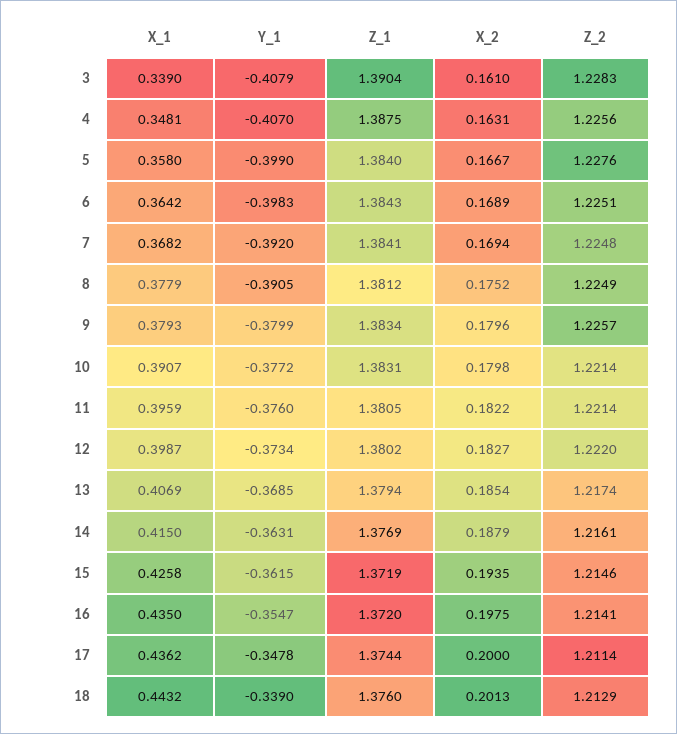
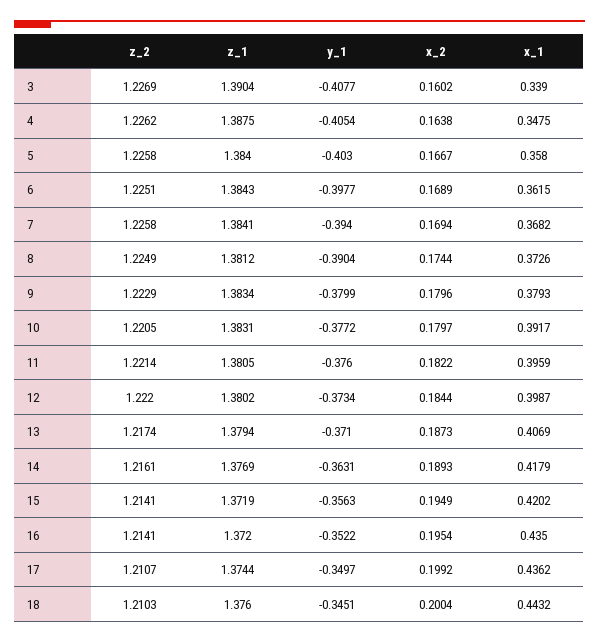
  {
    "X_1": {
      "3": 0.339,
-     "4": 0.3481,
+     "4": 0.3475,
      "5": 0.358,
-     "6": 0.3642,
+     "6": 0.3615,
      "7": 0.3682,
-     "8": 0.3779,
+     "8": 0.3726,
      "9": 0.3793,
-     "10": 0.3907,
+     "10": 0.3917,
      "11": 0.3959,
      "12": 0.3987,
      "13": 0.4069,
-     "14": 0.415,
+     "14": 0.4179,
-     "15": 0.4258,
+     "15": 0.4202,
      "16": 0.435,
      "17": 0.4362,
      "18": 0.4432
    },
    "Y_1": {
-     "3": -0.4079,
+     "3": -0.4077,
-     "4": -0.407,
+     "4": -0.4054,
-     "5": -0.399,
+     "5": -0.403,
-     "6": -0.3983,
+     "6": -0.3977,
-     "7": -0.392,
+     "7": -0.394,
-     "8": -0.3905,
+     "8": -0.3904,
      "9": -0.3799,
      "10": -0.3772,
      "11": -0.376,
      "12": -0.3734,
-     "13": -0.3685,
+     "13": -0.371,
      "14": -0.3631,
-     "15": -0.3615,
+     "15": -0.3563,
-     "16": -0.3547,
+     "16": -0.3522,
-     "17": -0.3478,
+     "17": -0.3497,
-     "18": -0.339
+     "18": -0.3451
    },
    "Z_1": {
      "3": 1.3904,
      "4": 1.3875,
      "5": 1.384,
      "6": 1.3843,
      "7": 1.3841,
      "8": 1.3812,
      "9": 1.3834,
      "10": 1.3831,
      "11": 1.3805,
      "12": 1.3802,
      "13": 1.3794,
      "14": 1.3769,
      "15": 1.3719,
      "16": 1.372,
      "17": 1.3744,
      "18": 1.376
    },
    "X_2": {
-     "3": 0.161,
+     "3": 0.1602,
-     "4": 0.1631,
+     "4": 0.1638,
      "5": 0.1667,
      "6": 0.1689,
      "7": 0.1694,
-     "8": 0.1752,
+     "8": 0.1744,
      "9": 0.1796,
-     "10": 0.1798,
+     "10": 0.1797,
      "11": 0.1822,
-     "12": 0.1827,
+     "12": 0.1844,
-     "13": 0.1854,
+     "13": 0.1873,
-     "14": 0.1879,
+     "14": 0.1893,
-     "15": 0.1935,
+     "15": 0.1949,
-     "16": 0.1975,
+     "16": 0.1954,
-     "17": 0.2,
+     "17": 0.1992,
-     "18": 0.2013
+     "18": 0.2004
    },
    "Z_2": {
-     "3": 1.2283,
+     "3": 1.2269,
-     "4": 1.2256,
+     "4": 1.2262,
-     "5": 1.2276,
+     "5": 1.2258,
      "6": 1.2251,
-     "7": 1.2248,
+     "7": 1.2258,
      "8": 1.2249,
-     "9": 1.2257,
+     "9": 1.2229,
-     "10": 1.2214,
+     "10": 1.2205,
      "11": 1.2214,
      "12": 1.222,
      "13": 1.2174,
      "14": 1.2161,
-     "15": 1.2146,
+     "15": 1.2141,
      "16": 1.2141,
-     "17": 1.2114,
+     "17": 1.2107,
-     "18": 1.2129
+     "18": 1.2103
    }
  }

